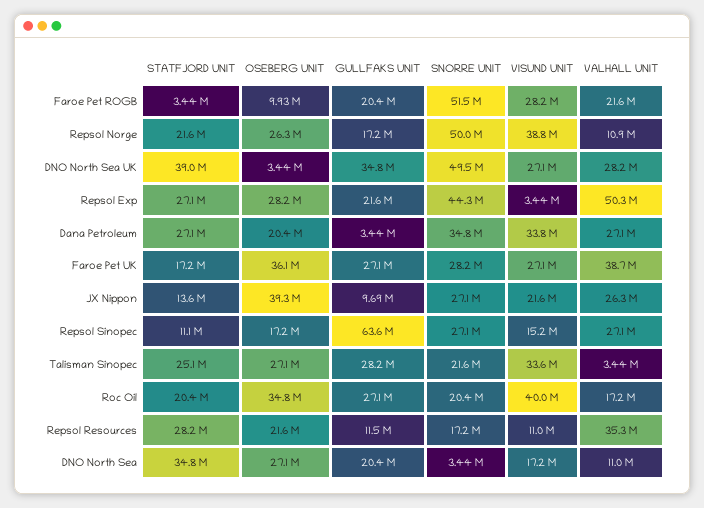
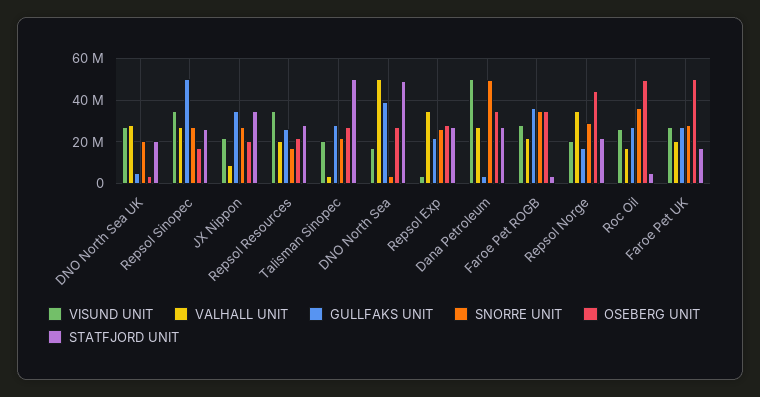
  {
    "STATFJORD UNIT": {
      "Faroe Pet ROGB": 3440000,
      "Repsol Norge": 21600000,
-     "DNO North Sea UK": 39000000,
+     "DNO North Sea UK": 20000000,
      "Repsol Exp": 27100000,
      "Dana Petroleum": 27100000,
      "Faroe Pet UK": 17200000,
-     "JX Nippon": 13600000,
+     "JX Nippon": 35000000,
-     "Repsol Sinopec": 11100000,
+     "Repsol Sinopec": 25000000,
-     "Talisman Sinopec": 25100000,
+     "Talisman Sinopec": 50000000,
-     "Roc Oil": 20400000,
+     "Roc Oil": 5000000,
      "Repsol Resources": 28200000,
-     "DNO North Sea": 34800000
+     "DNO North Sea": 50000000
    },
    "OSEBERG UNIT": {
-     "Faroe Pet ROGB": 9930000,
+     "Faroe Pet ROGB": 35000000,
-     "Repsol Norge": 26300000,
+     "Repsol Norge": 45000000,
      "DNO North Sea UK": 3440000,
      "Repsol Exp": 28200000,
-     "Dana Petroleum": 20400000,
+     "Dana Petroleum": 35000000,
-     "Faroe Pet UK": 36100000,
+     "Faroe Pet UK": 50000000,
-     "JX Nippon": 39300000,
+     "JX Nippon": 20000000,
      "Repsol Sinopec": 17200000,
      "Talisman Sinopec": 27100000,
-     "Roc Oil": 34800000,
+     "Roc Oil": 50000000,
      "Repsol Resources": 21600000,
      "DNO North Sea": 27100000
    },
    "GULLFAKS UNIT": {
-     "Faroe Pet ROGB": 20400000,
+     "Faroe Pet ROGB": 35000000,
      "Repsol Norge": 17200000,
-     "DNO North Sea UK": 34800000,
+     "DNO North Sea UK": 5000000,
      "Repsol Exp": 21600000,
      "Dana Petroleum": 3440000,
      "Faroe Pet UK": 27100000,
-     "JX Nippon": 9690000,
+     "JX Nippon": 35000000,
-     "Repsol Sinopec": 63600000,
+     "Repsol Sinopec": 50000000,
      "Talisman Sinopec": 28200000,
      "Roc Oil": 27100000,
-     "Repsol Resources": 11500000,
+     "Repsol Resources": 25000000,
-     "DNO North Sea": 20400000
+     "DNO North Sea": 40000000
    },
    "SNORRE UNIT": {
-     "Faroe Pet ROGB": 51500000,
+     "Faroe Pet ROGB": 35000000,
-     "Repsol Norge": 50000000,
+     "Repsol Norge": 30000000,
-     "DNO North Sea UK": 49500000,
+     "DNO North Sea UK": 20000000,
-     "Repsol Exp": 44300000,
+     "Repsol Exp": 25000000,
-     "Dana Petroleum": 34800000,
+     "Dana Petroleum": 50000000,
      "Faroe Pet UK": 28200000,
      "JX Nippon": 27100000,
      "Repsol Sinopec": 27100000,
      "Talisman Sinopec": 21600000,
-     "Roc Oil": 20400000,
+     "Roc Oil": 35000000,
      "Repsol Resources": 17200000,
      "DNO North Sea": 3440000
    },
    "VISUND UNIT": {
      "Faroe Pet ROGB": 28200000,
-     "Repsol Norge": 38800000,
+     "Repsol Norge": 20000000,
      "DNO North Sea UK": 27100000,
      "Repsol Exp": 3440000,
-     "Dana Petroleum": 33800000,
+     "Dana Petroleum": 50000000,
      "Faroe Pet UK": 27100000,
      "JX Nippon": 21600000,
-     "Repsol Sinopec": 15200000,
+     "Repsol Sinopec": 35000000,
-     "Talisman Sinopec": 33600000,
+     "Talisman Sinopec": 20000000,
-     "Roc Oil": 40000000,
+     "Roc Oil": 25000000,
-     "Repsol Resources": 11000000,
+     "Repsol Resources": 35000000,
      "DNO North Sea": 17200000
    },
    "VALHALL UNIT": {
      "Faroe Pet ROGB": 21600000,
-     "Repsol Norge": 10900000,
+     "Repsol Norge": 35000000,
      "DNO North Sea UK": 28200000,
-     "Repsol Exp": 50300000,
+     "Repsol Exp": 35000000,
      "Dana Petroleum": 27100000,
-     "Faroe Pet UK": 38700000,
+     "Faroe Pet UK": 20000000,
-     "JX Nippon": 26300000,
+     "JX Nippon": 10000000,
      "Repsol Sinopec": 27100000,
      "Talisman Sinopec": 3440000,
      "Roc Oil": 17200000,
-     "Repsol Resources": 35300000,
+     "Repsol Resources": 20000000,
-     "DNO North Sea": 11000000
+     "DNO North Sea": 50000000
    }
  }

